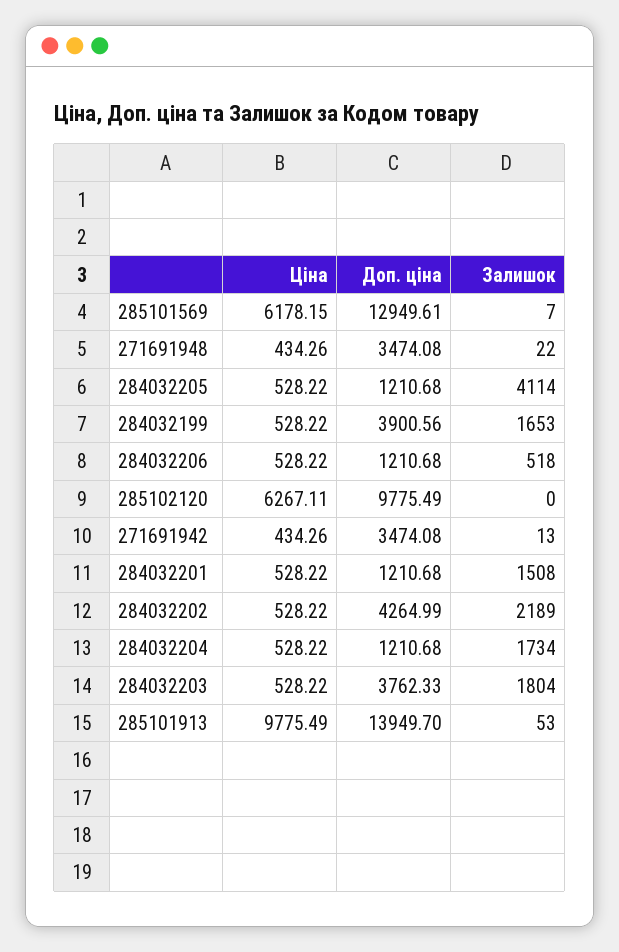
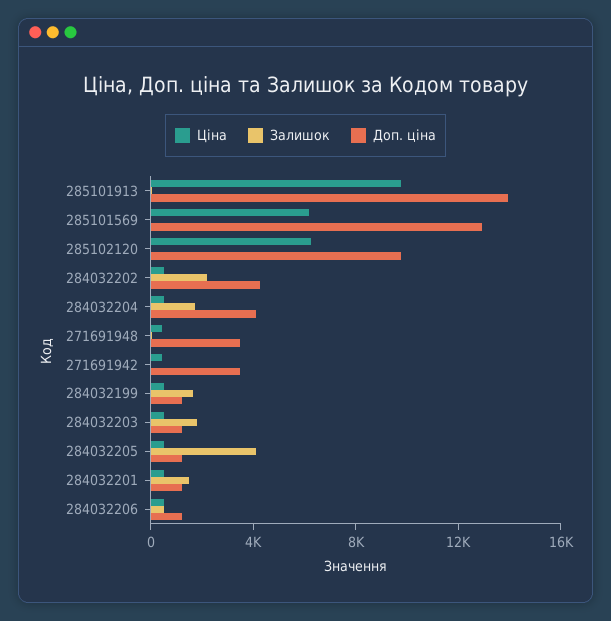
  {
    "Ціна": {
      "285101569": 6178.15,
      "271691948": 434.26,
      "284032205": 528.22,
      "284032199": 528.22,
      "284032206": 528.22,
      "285102120": 6267.11,
      "271691942": 434.26,
      "284032201": 528.22,
      "284032202": 528.22,
      "284032204": 528.22,
      "284032203": 528.22,
      "285101913": 9775.49
    },
    "Доп. ціна": {
      "285101569": 12949.61,
      "271691948": 3474.08,
      "284032205": 1210.68,
-     "284032199": 3900.56,
+     "284032199": 1000,
      "284032206": 1210.68,
      "285102120": 9775.49,
      "271691942": 3474.08,
      "284032201": 1210.68,
      "284032202": 4264.99,
-     "284032204": 1210.68,
+     "284032204": 4000,
-     "284032203": 3762.33,
+     "284032203": 1000,
      "285101913": 13949.7
    },
    "Залишок": {
      "285101569": 7,
      "271691948": 22,
      "284032205": 4114,
      "284032199": 1653,
      "284032206": 518,
      "285102120": 0,
      "271691942": 13,
      "284032201": 1508,
      "284032202": 2189,
      "284032204": 1734,
      "284032203": 1804,
      "285101913": 53
    }
  }

